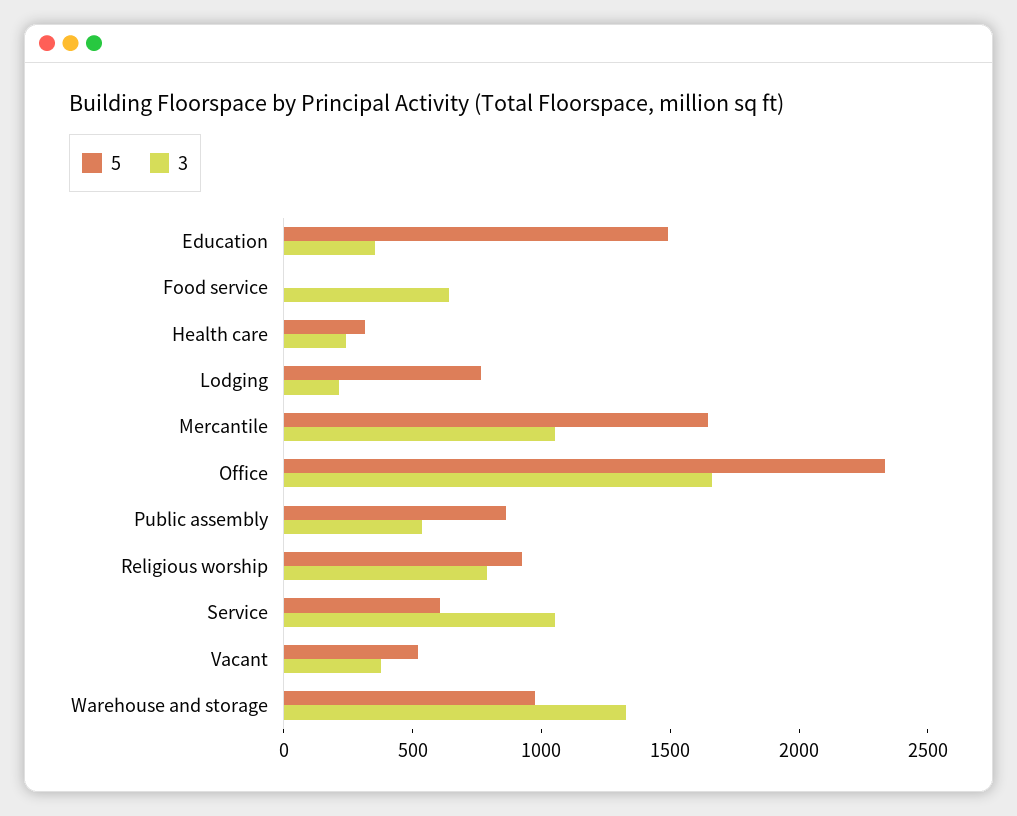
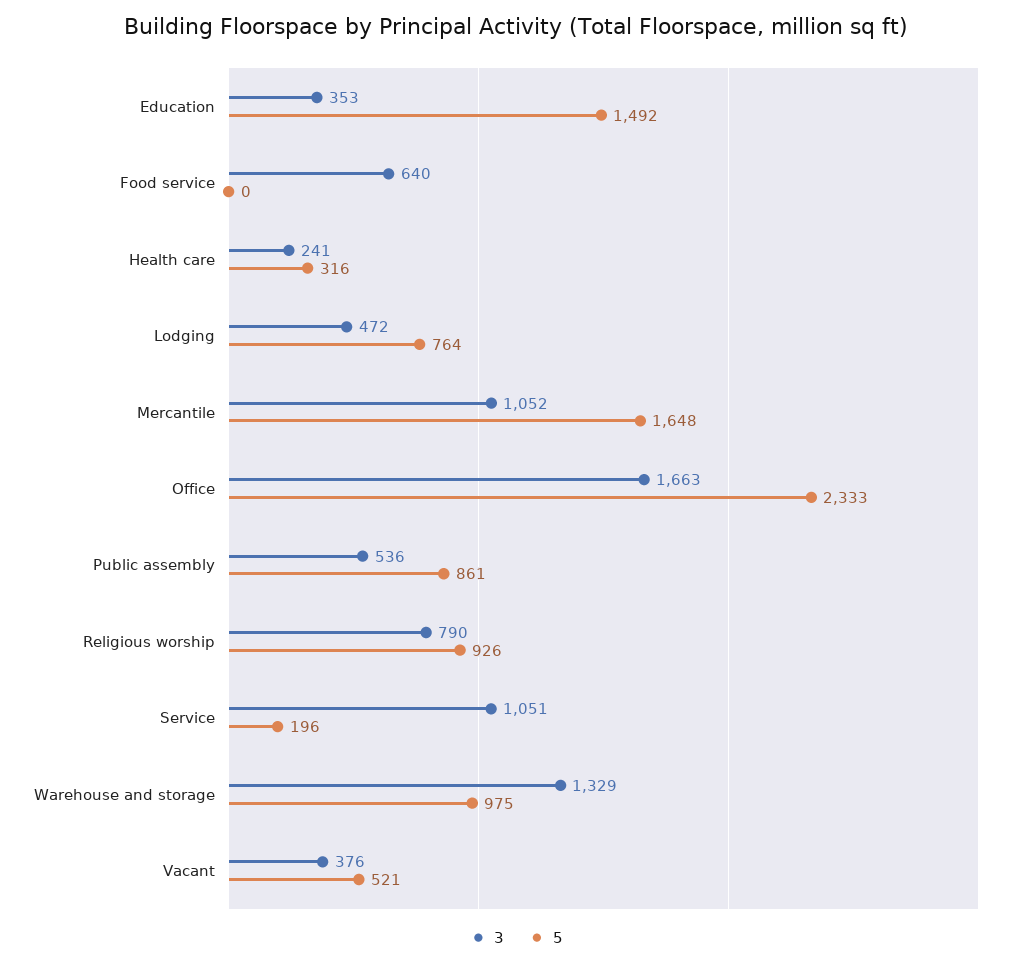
  {
    "5": {
      "Education": 1492,
      "Food service": 0,
      "Health care": 316,
      "Lodging": 764,
      "Mercantile": 1648,
      "Office": 2333,
      "Public assembly": 861,
      "Religious worship": 926,
-     "Service": 600,
+     "Service": 196,
      "Vacant": 521,
      "Warehouse and storage": 975
    },
    "3": {
      "Education": 353,
      "Food service": 640,
      "Health care": 241,
-     "Lodging": 200,
+     "Lodging": 472,
      "Mercantile": 1052,
      "Office": 1663,
      "Public assembly": 536,
      "Religious worship": 790,
      "Service": 1051,
      "Vacant": 376,
      "Warehouse and storage": 1329
    }
  }

